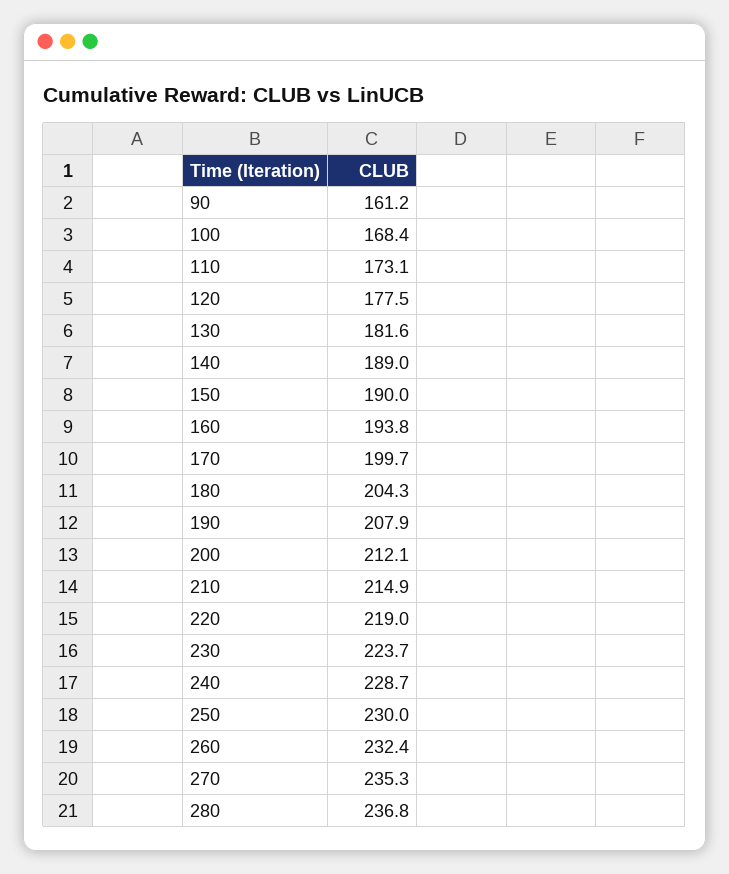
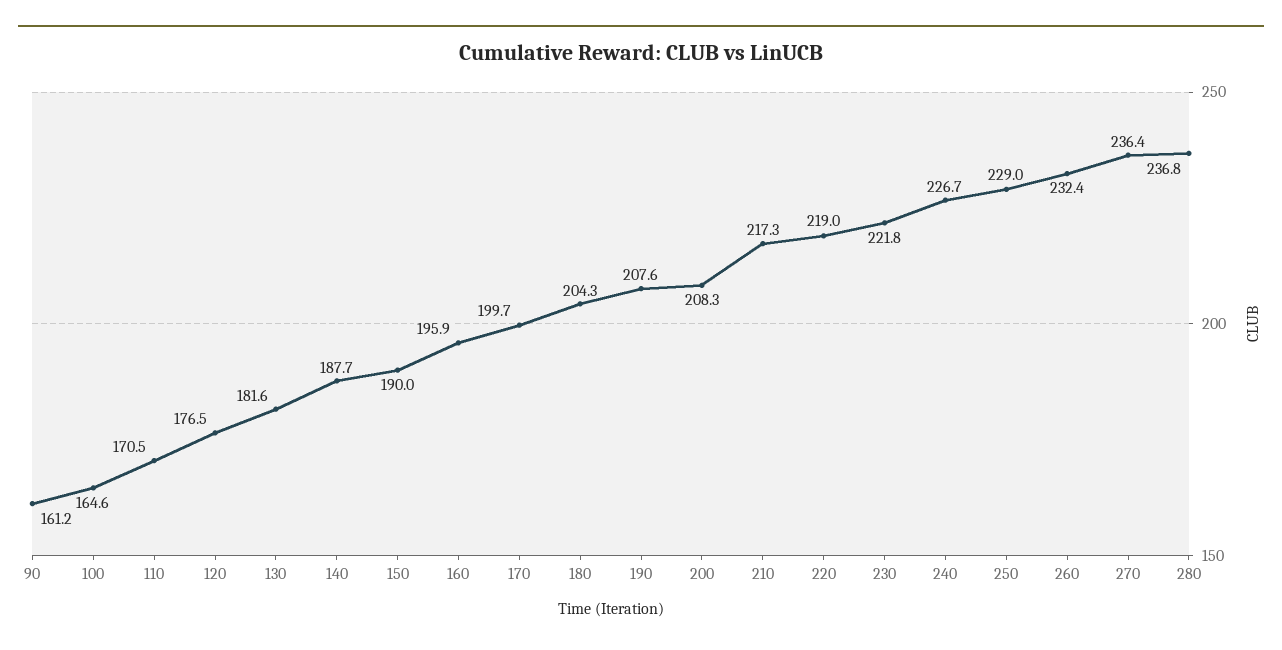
  {
    "90": 161.2,
-   "100": 168.4,
+   "100": 164.6,
-   "110": 173.1,
+   "110": 170.5,
-   "120": 177.5,
+   "120": 176.5,
    "130": 181.6,
-   "140": 189,
+   "140": 187.7,
    "150": 190,
-   "160": 193.8,
+   "160": 195.9,
    "170": 199.7,
    "180": 204.3,
-   "190": 207.9,
+   "190": 207.6,
-   "200": 212.1,
+   "200": 208.3,
-   "210": 214.9,
+   "210": 217.3,
    "220": 219,
-   "230": 223.7,
+   "230": 221.8,
-   "240": 228.7,
+   "240": 226.7,
-   "250": 230,
+   "250": 229,
    "260": 232.4,
-   "270": 235.3,
+   "270": 236.4,
    "280": 236.8
  }

